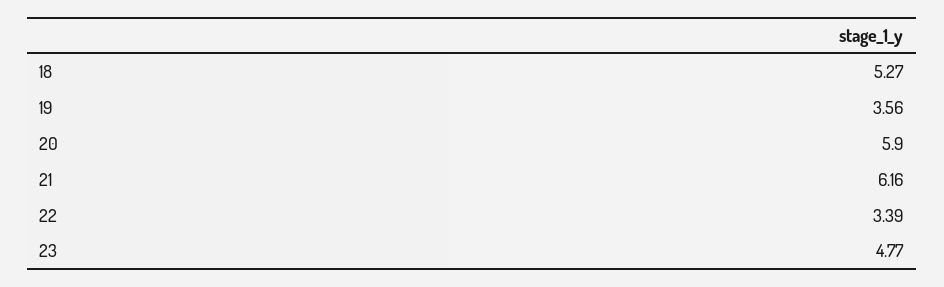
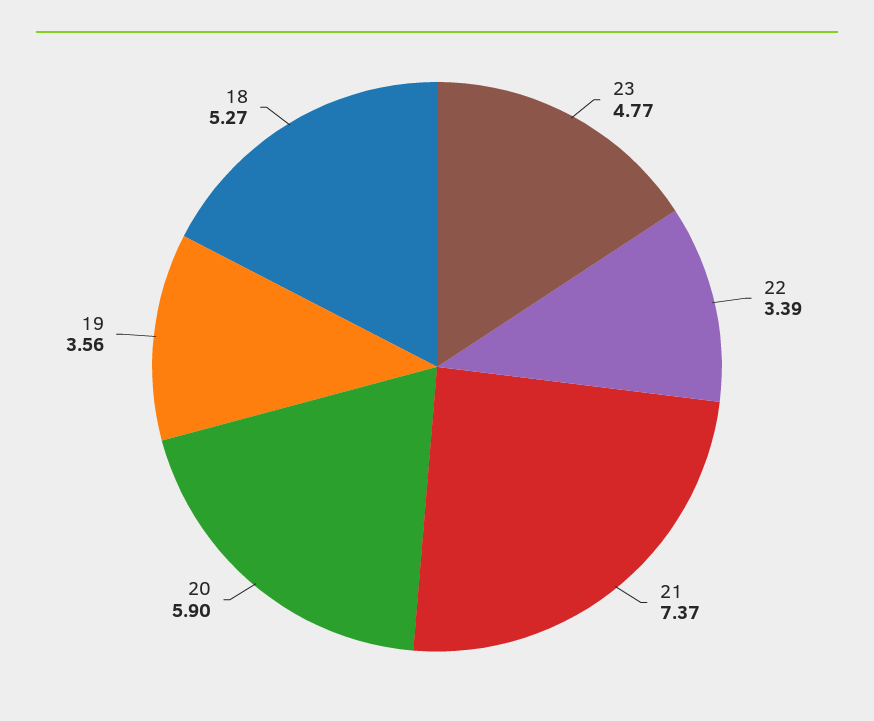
  {
    "18": 5.27,
    "19": 3.56,
    "20": 5.9,
-   "21": 6.16,
+   "21": 7.37,
    "22": 3.39,
    "23": 4.77
  }

